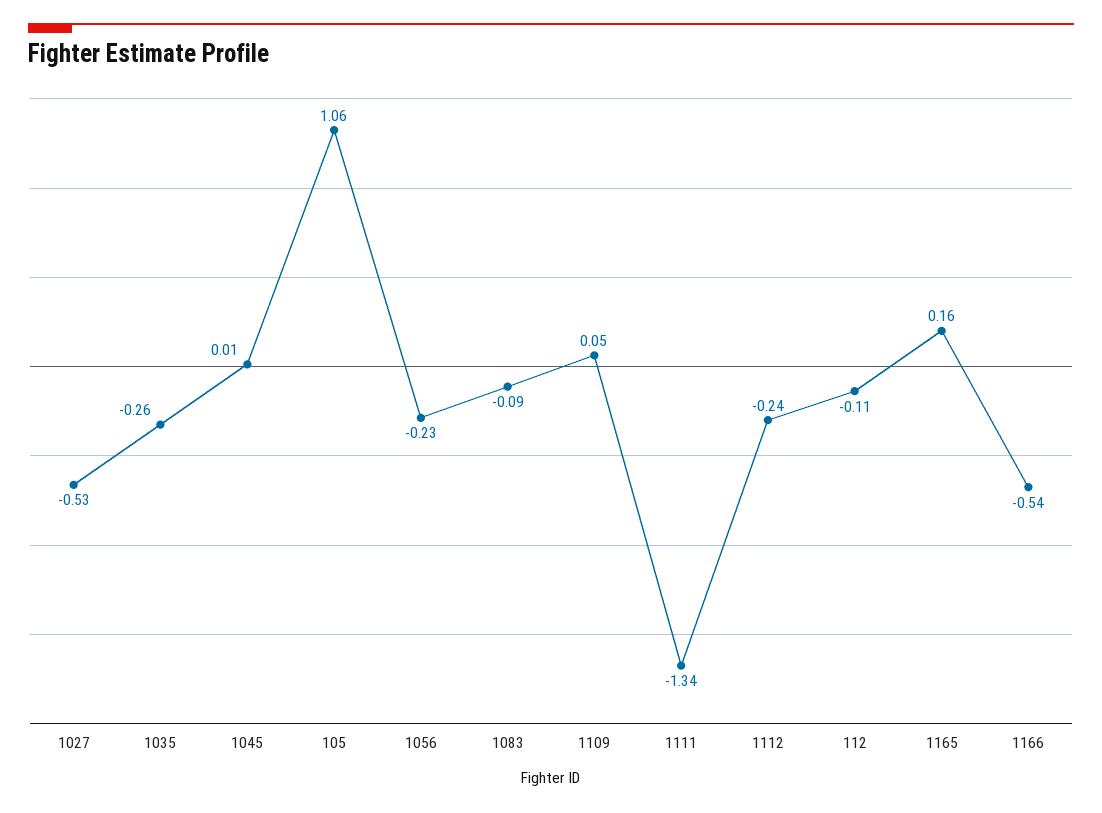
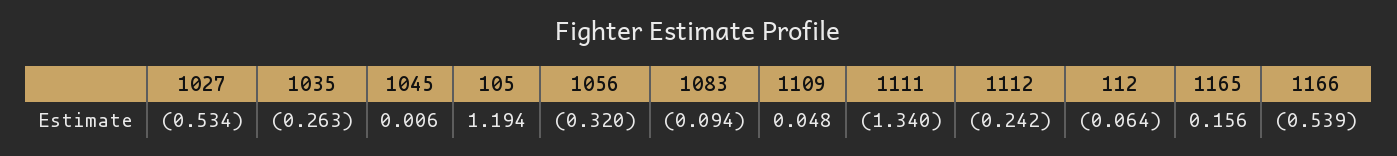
  {
    "1027": -0.534,
    "1035": -0.263,
    "1045": 0.006,
-   "105": 1.06,
+   "105": 1.194,
-   "1056": -0.23,
+   "1056": -0.32,
    "1083": -0.094,
    "1109": 0.048,
    "1111": -1.34,
    "1112": -0.242,
-   "112": -0.11,
+   "112": -0.064,
    "1165": 0.156,
    "1166": -0.539
  }

